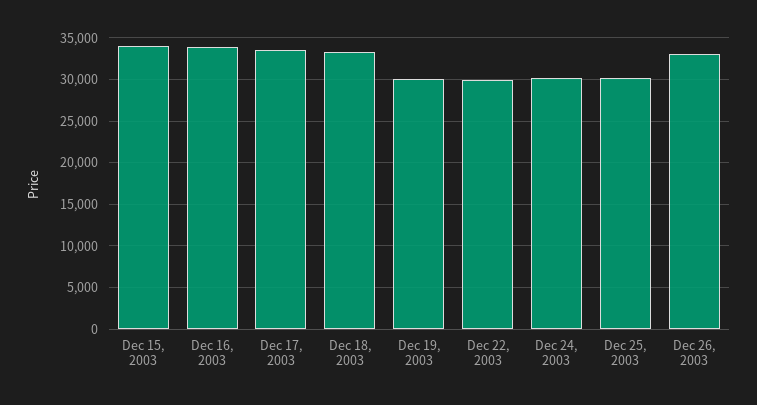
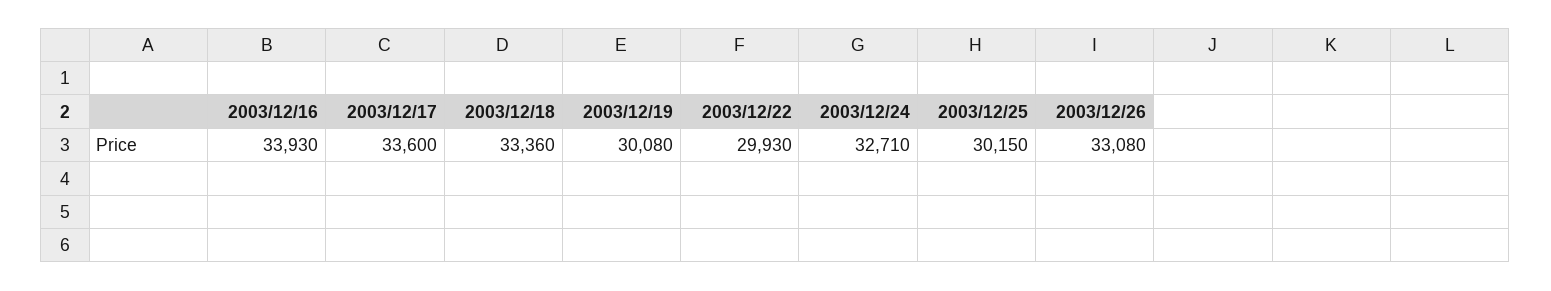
  {
-   "Dec 15, 2003": 34000,
    "Dec 16, 2003": 33930,
    "Dec 17, 2003": 33600,
    "Dec 18, 2003": 33360,
    "Dec 19, 2003": 30080,
    "Dec 22, 2003": 29930,
-   "Dec 24, 2003": 30000,
+   "Dec 24, 2003": 32710,
    "Dec 25, 2003": 30150,
    "Dec 26, 2003": 33080
  }

